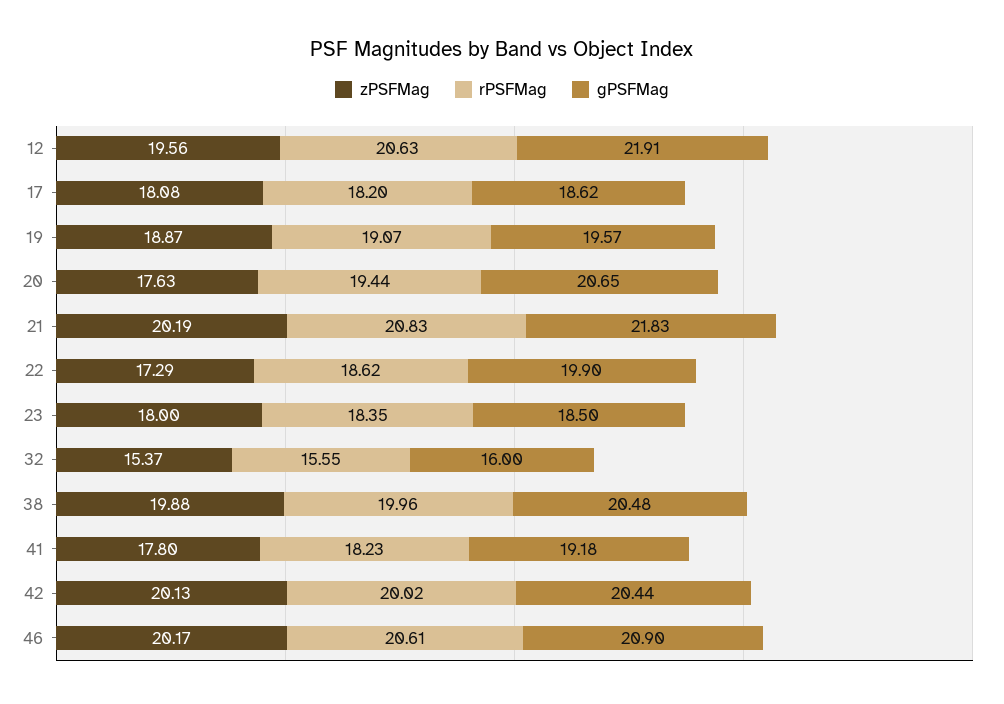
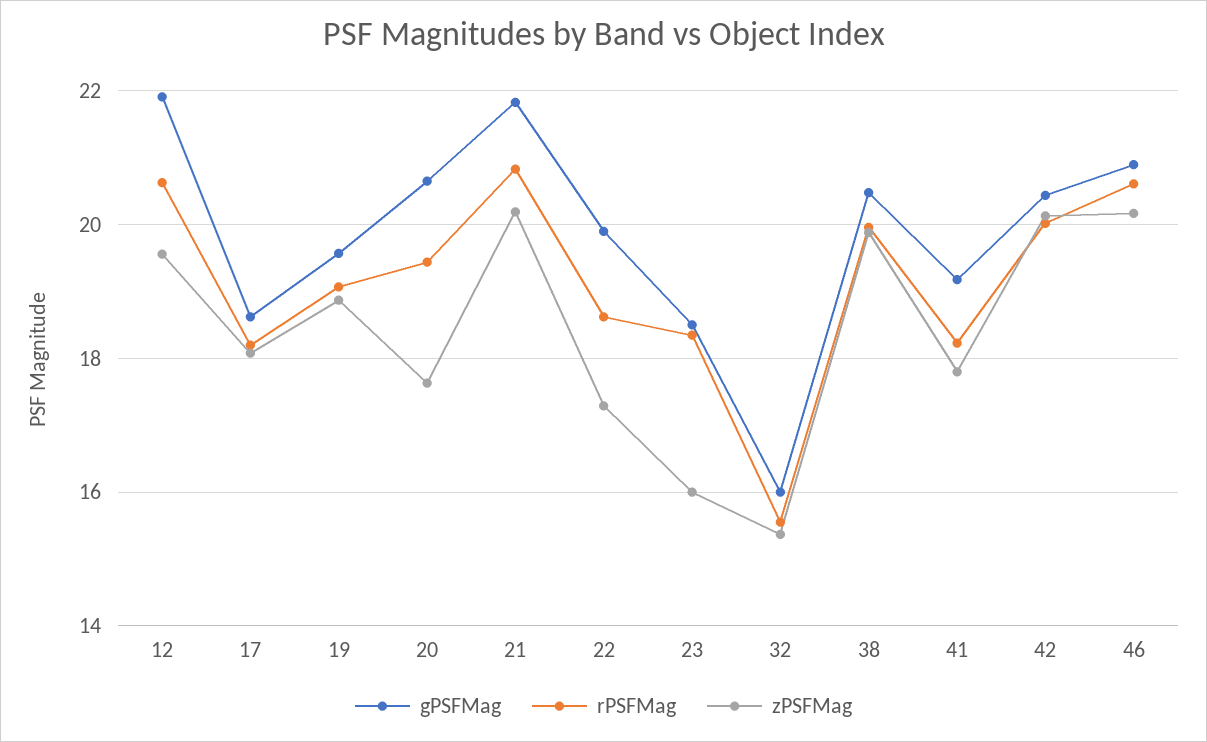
  {
    "zPSFMag": {
      "12": 19.56,
      "17": 18.08,
      "19": 18.87,
      "20": 17.63,
      "21": 20.19,
      "22": 17.29,
-     "23": 18,
+     "23": 16,
      "32": 15.37,
      "38": 19.88,
      "41": 17.8,
      "42": 20.13,
      "46": 20.17
    },
    "rPSFMag": {
      "12": 20.63,
      "17": 18.2,
      "19": 19.07,
      "20": 19.44,
      "21": 20.83,
      "22": 18.62,
      "23": 18.35,
      "32": 15.55,
      "38": 19.96,
      "41": 18.23,
      "42": 20.02,
      "46": 20.61
    },
    "gPSFMag": {
      "12": 21.91,
      "17": 18.62,
      "19": 19.57,
      "20": 20.65,
      "21": 21.83,
      "22": 19.9,
      "23": 18.5,
      "32": 16,
      "38": 20.48,
      "41": 19.18,
      "42": 20.44,
      "46": 20.9
    }
  }

